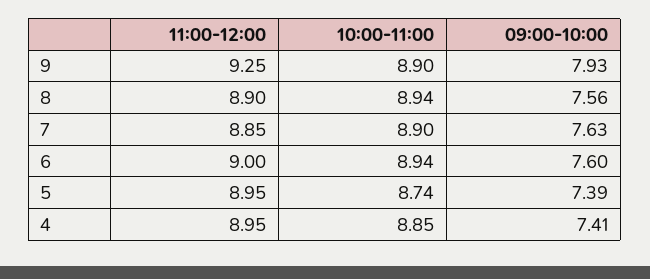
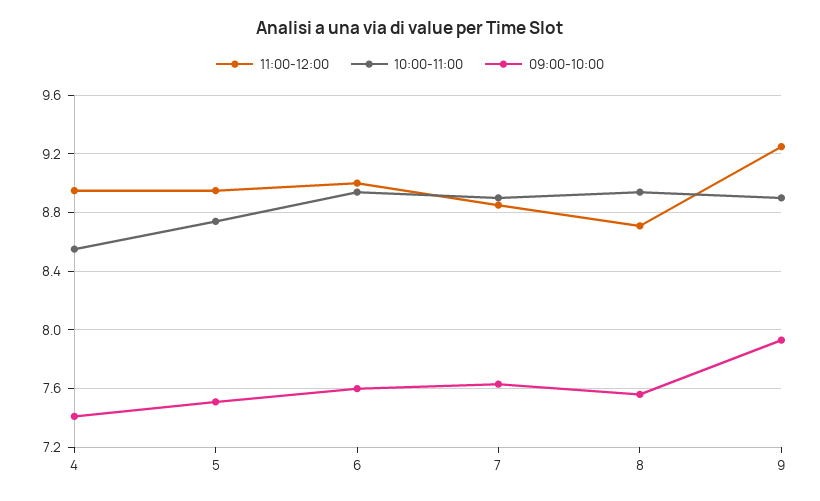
  {
    "11:00-12:00": {
      "9": 9.25,
-     "8": 8.9,
+     "8": 8.7,
      "7": 8.85,
      "6": 9,
      "5": 8.95,
      "4": 8.95
    },
    "10:00-11:00": {
      "9": 8.9,
      "8": 8.94,
      "7": 8.9,
      "6": 8.94,
      "5": 8.74,
-     "4": 8.85
+     "4": 8.55
    },
    "09:00-10:00": {
      "9": 7.93,
      "8": 7.56,
      "7": 7.63,
      "6": 7.6,
-     "5": 7.39,
+     "5": 7.5,
      "4": 7.41
    }
  }

